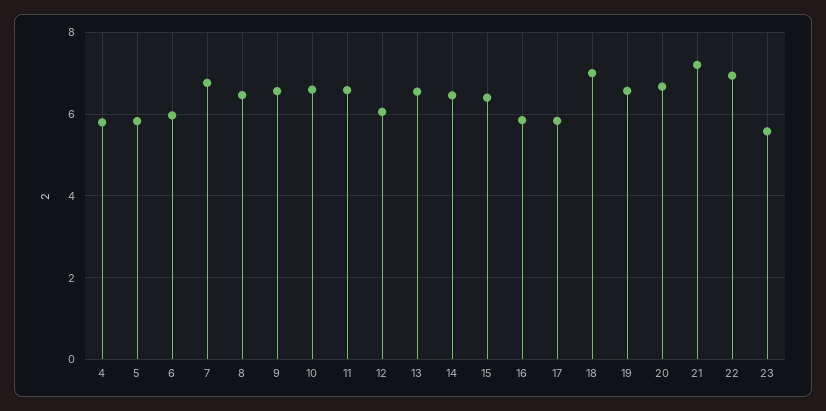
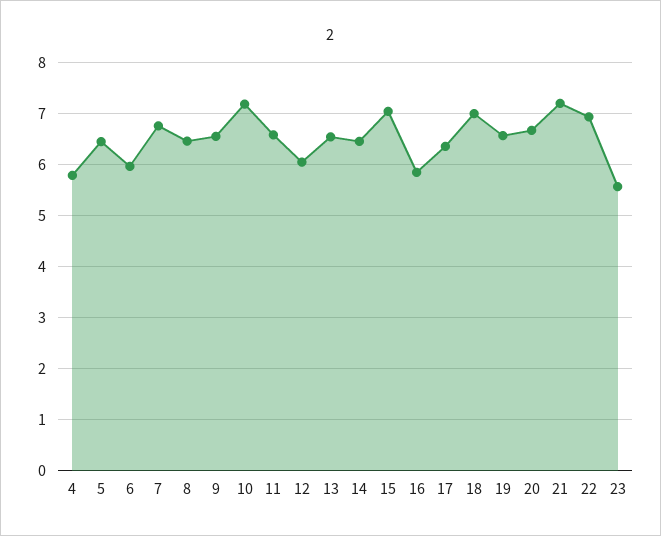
  {
    "4": 5.8,
-   "5": 5.8,
+   "5": 6.4,
    "6": 6,
    "7": 6.8,
    "8": 6.4,
    "9": 6.6,
-   "10": 6.6,
+   "10": 7.2,
    "11": 6.6,
    "12": 6,
    "13": 6.6,
    "14": 6.4,
-   "15": 6.4,
+   "15": 7,
    "16": 5.8,
-   "17": 5.8,
+   "17": 6.4,
    "18": 7,
    "19": 6.6,
    "20": 6.6,
    "21": 7.2,
    "22": 7,
    "23": 5.6
  }

